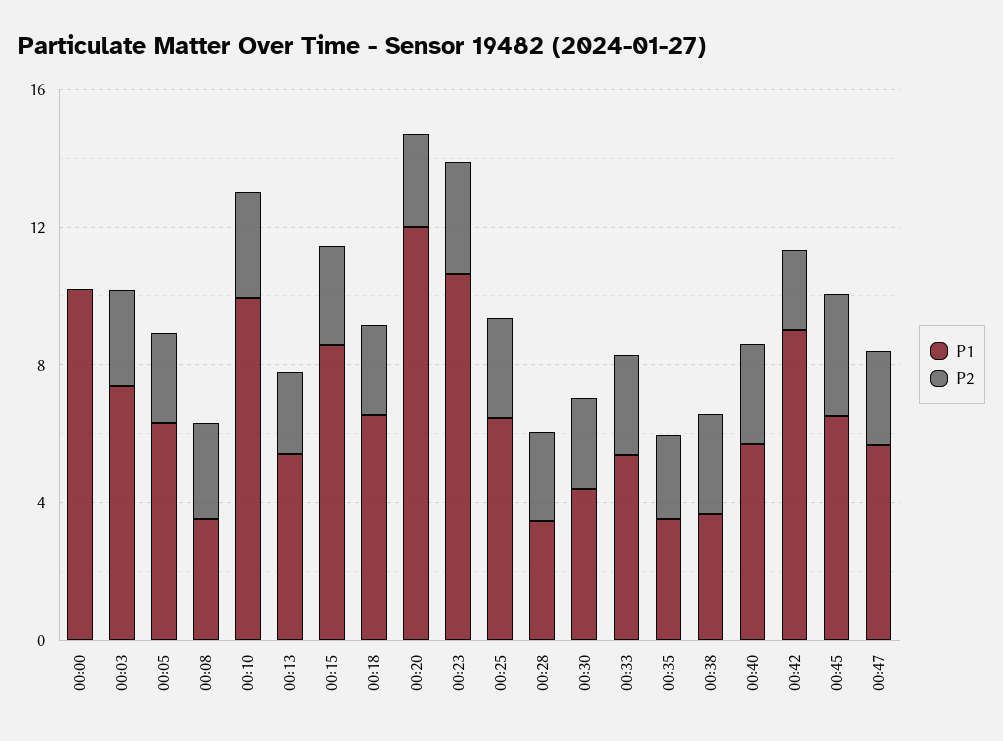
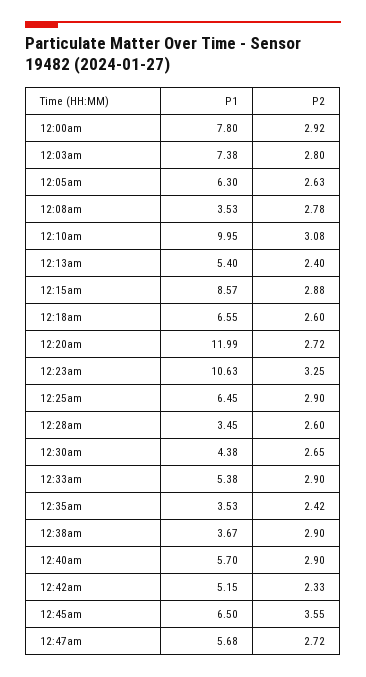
  {
    "P1": {
-     "00:00": 10,
+     "00:00": 7.8,
      "00:03": 7.38,
      "00:05": 6.3,
      "00:08": 3.53,
      "00:10": 9.95,
      "00:13": 5.4,
      "00:15": 8.57,
      "00:18": 6.55,
      "00:20": 11.99,
      "00:23": 10.63,
      "00:25": 6.45,
      "00:28": 3.45,
      "00:30": 4.38,
      "00:33": 5.38,
      "00:35": 3.53,
      "00:38": 3.67,
      "00:40": 5.7,
-     "00:42": 9,
+     "00:42": 5.15,
      "00:45": 6.5,
      "00:47": 5.68
    },
    "P2": {
-     "00:00": 0,
+     "00:00": 2.92,
      "00:03": 2.8,
      "00:05": 2.63,
      "00:08": 2.78,
      "00:10": 3.08,
      "00:13": 2.4,
      "00:15": 2.88,
      "00:18": 2.6,
      "00:20": 2.72,
      "00:23": 3.25,
      "00:25": 2.9,
      "00:28": 2.6,
      "00:30": 2.65,
      "00:33": 2.9,
      "00:35": 2.42,
      "00:38": 2.9,
      "00:40": 2.9,
      "00:42": 2.33,
      "00:45": 3.55,
      "00:47": 2.72
    }
  }

